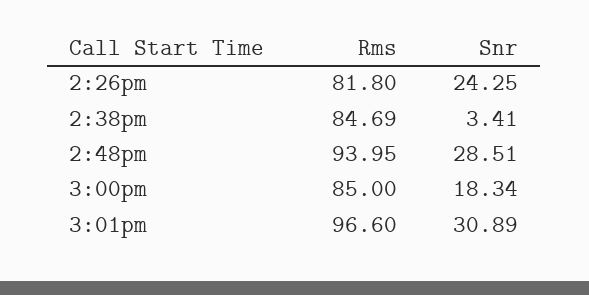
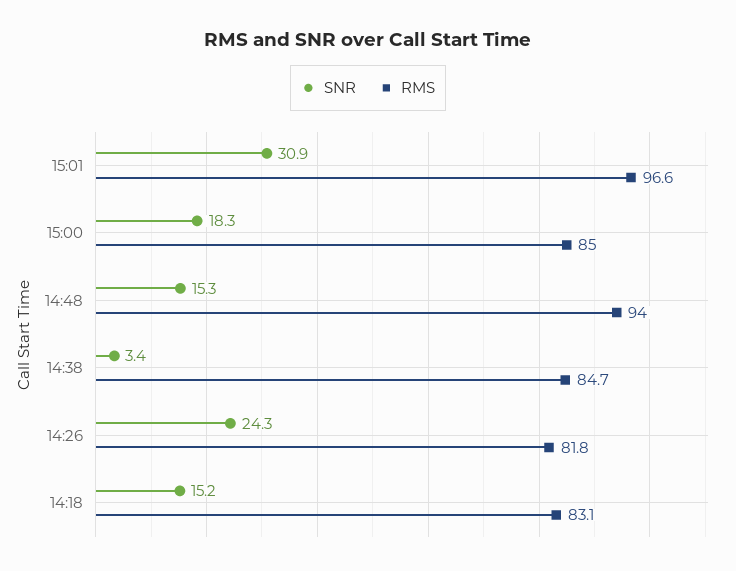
  {
    "Rms": {
      "2:26pm": 81.8,
      "2:38pm": 84.69,
      "2:48pm": 93.95,
      "3:00pm": 85,
-     "3:01pm": 96.6
+     "3:01pm": 96.6,
+     "14:18": 83.1
    },
    "Snr": {
      "2:26pm": 24.25,
      "2:38pm": 3.41,
-     "2:48pm": 28.51,
+     "2:48pm": 15.3,
      "3:00pm": 18.34,
-     "3:01pm": 30.89
+     "3:01pm": 30.89,
+     "14:18": 15.2
    }
  }

